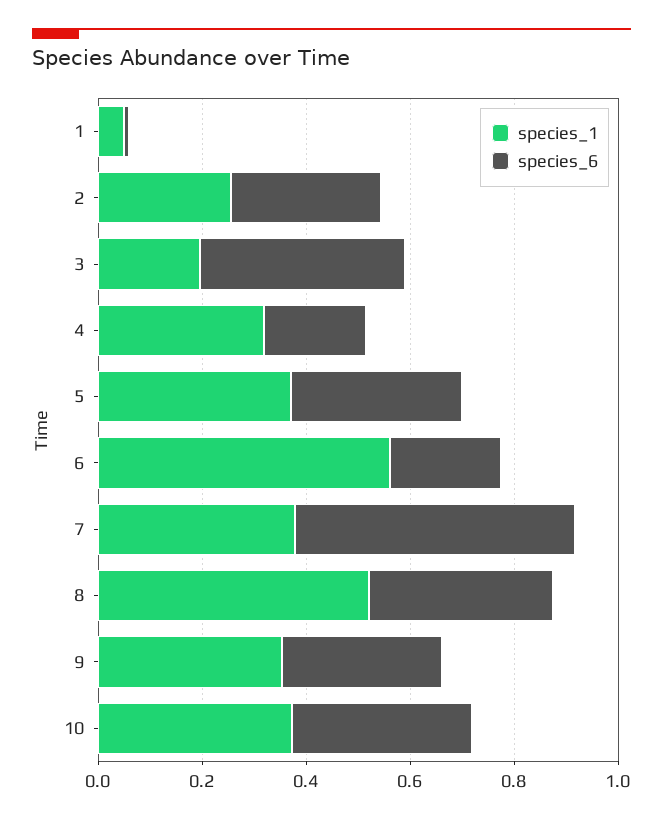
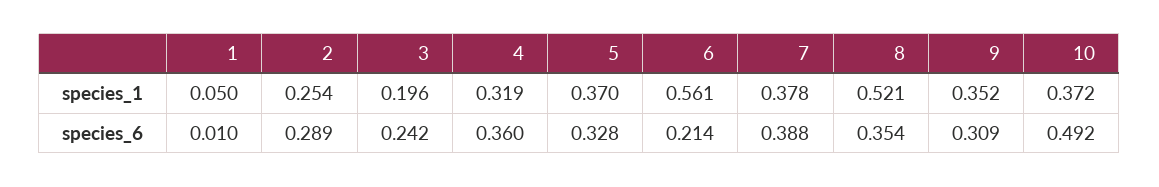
  {
    "species_1": {
      "1": 0.05,
      "2": 0.254,
      "3": 0.196,
      "4": 0.319,
      "5": 0.37,
      "6": 0.561,
      "7": 0.378,
      "8": 0.521,
      "9": 0.352,
      "10": 0.372
    },
    "species_6": {
      "1": 0.01,
      "2": 0.289,
-     "3": 0.4,
+     "3": 0.242,
-     "4": 0.2,
+     "4": 0.36,
      "5": 0.328,
      "6": 0.214,
-     "7": 0.55,
+     "7": 0.388,
      "8": 0.354,
      "9": 0.309,
-     "10": 0.35
+     "10": 0.492
    }
  }

